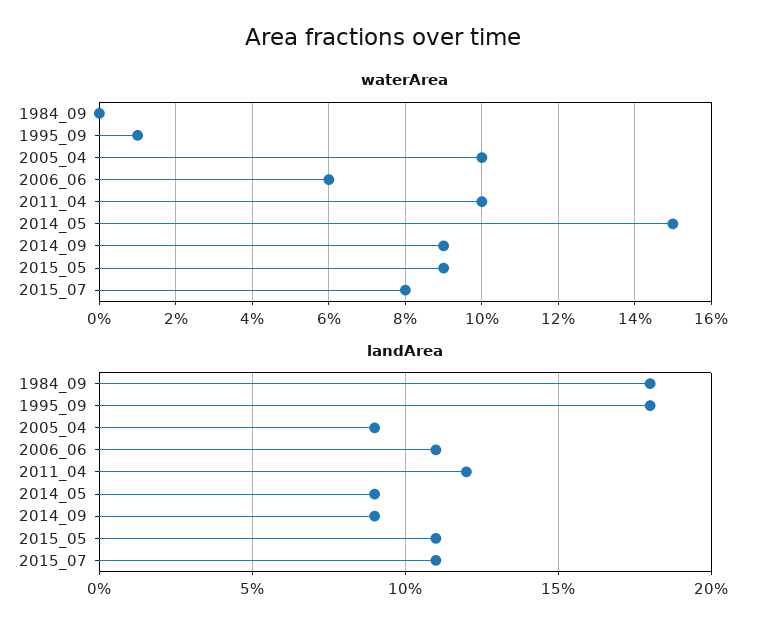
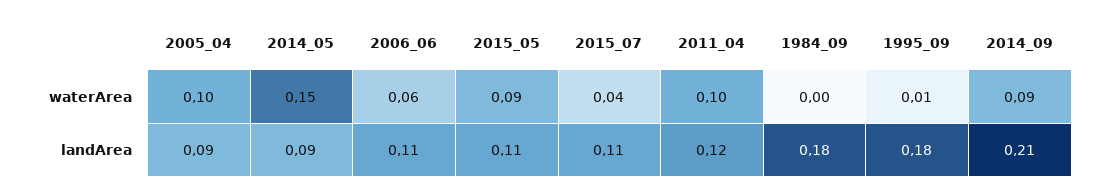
  {
    "waterArea": {
      "1984_09": 0,
      "1995_09": 0.01,
      "2005_04": 0.1,
      "2006_06": 0.06,
      "2011_04": 0.1,
      "2014_05": 0.15,
      "2014_09": 0.09,
      "2015_05": 0.09,
-     "2015_07": 0.08
+     "2015_07": 0.04
    },
    "landArea": {
      "1984_09": 0.18,
      "1995_09": 0.18,
      "2005_04": 0.09,
      "2006_06": 0.11,
      "2011_04": 0.12,
      "2014_05": 0.09,
-     "2014_09": 0.09,
+     "2014_09": 0.21,
      "2015_05": 0.11,
      "2015_07": 0.11
    }
  }

